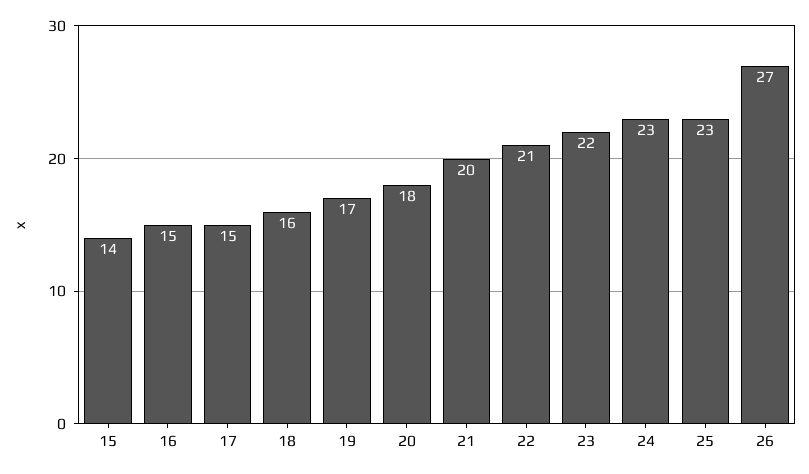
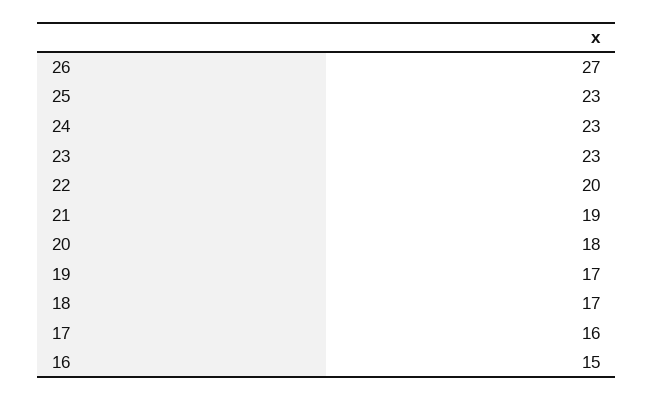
  {
-   "15": 14,
    "16": 15,
-   "17": 15,
+   "17": 16,
-   "18": 16,
+   "18": 17,
    "19": 17,
    "20": 18,
-   "21": 20,
+   "21": 19,
-   "22": 21,
+   "22": 20,
-   "23": 22,
+   "23": 23,
    "24": 23,
    "25": 23,
    "26": 27
  }

